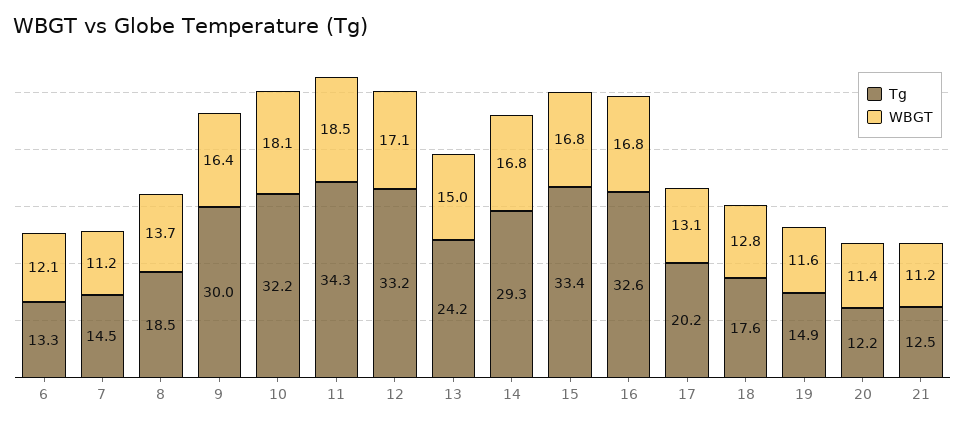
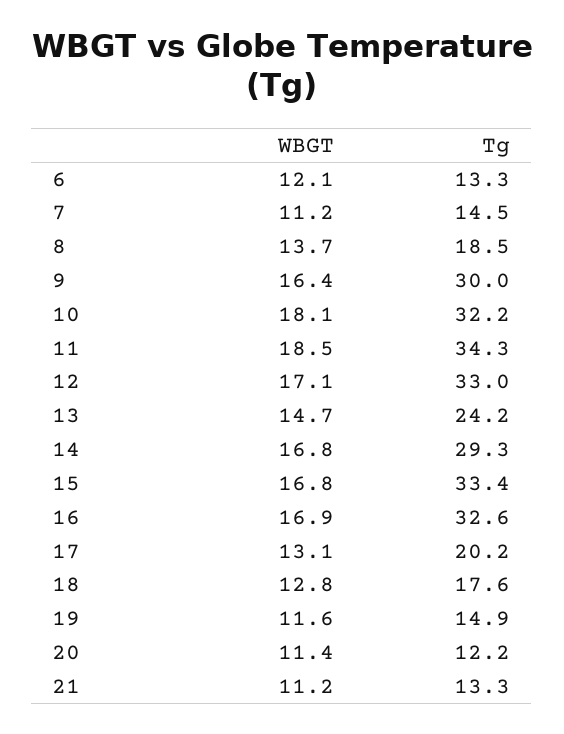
  {
    "Tg": {
      "6": 13.3,
      "7": 14.5,
      "8": 18.5,
      "9": 30,
      "10": 32.2,
      "11": 34.3,
-     "12": 33.2,
+     "12": 33,
      "13": 24.2,
      "14": 29.3,
      "15": 33.4,
      "16": 32.6,
      "17": 20.2,
      "18": 17.6,
      "19": 14.9,
      "20": 12.2,
-     "21": 12.5
+     "21": 13.3
    },
    "WBGT": {
      "6": 12.1,
      "7": 11.2,
      "8": 13.7,
      "9": 16.4,
      "10": 18.1,
      "11": 18.5,
      "12": 17.1,
-     "13": 15,
+     "13": 14.7,
      "14": 16.8,
      "15": 16.8,
-     "16": 16.8,
+     "16": 16.9,
      "17": 13.1,
      "18": 12.8,
      "19": 11.6,
      "20": 11.4,
      "21": 11.2
    }
  }

